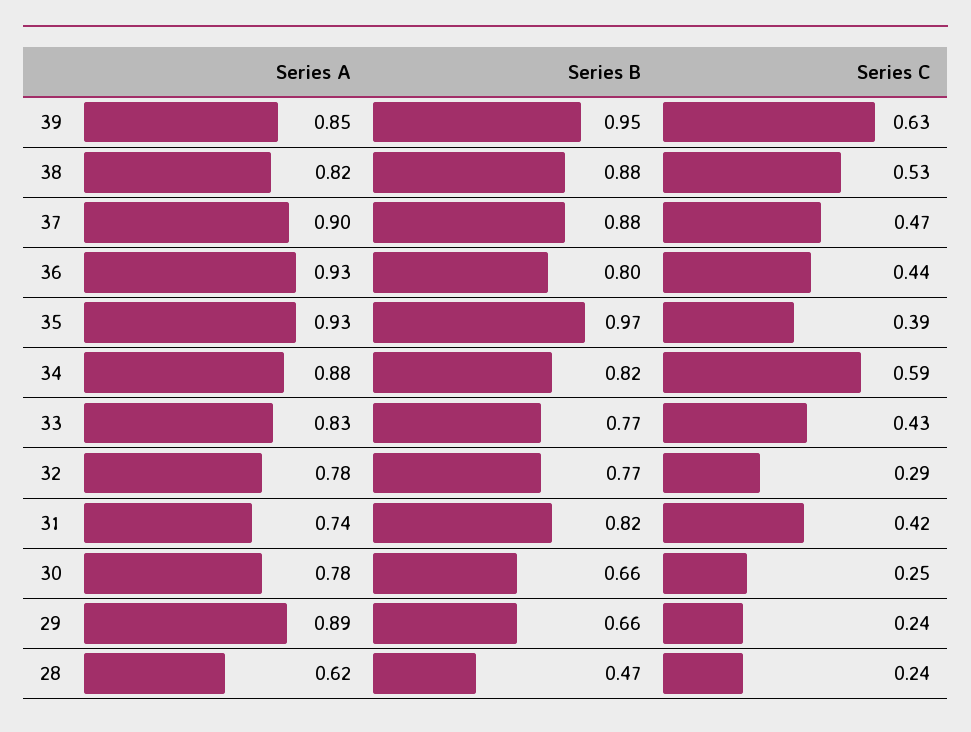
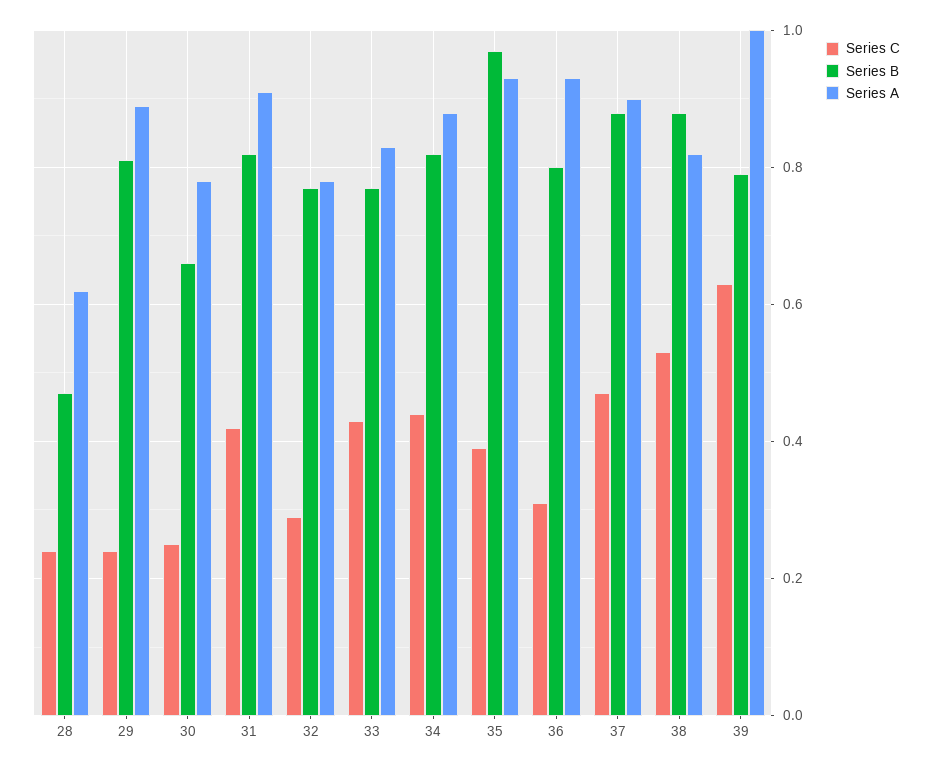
  {
    "Series A": {
-     "39": 0.85,
+     "39": 1,
      "38": 0.82,
      "37": 0.9,
      "36": 0.93,
      "35": 0.93,
      "34": 0.88,
      "33": 0.83,
      "32": 0.78,
-     "31": 0.74,
+     "31": 0.9,
      "30": 0.78,
      "29": 0.89,
      "28": 0.62
    },
    "Series B": {
-     "39": 0.95,
+     "39": 0.8,
      "38": 0.88,
      "37": 0.88,
      "36": 0.8,
      "35": 0.97,
      "34": 0.82,
      "33": 0.77,
      "32": 0.77,
      "31": 0.82,
      "30": 0.66,
-     "29": 0.66,
+     "29": 0.8,
      "28": 0.47
    },
    "Series C": {
      "39": 0.63,
      "38": 0.53,
      "37": 0.47,
-     "36": 0.44,
+     "36": 0.3,
      "35": 0.39,
-     "34": 0.59,
+     "34": 0.45,
      "33": 0.43,
      "32": 0.29,
      "31": 0.42,
      "30": 0.25,
      "29": 0.24,
      "28": 0.24
    }
  }

